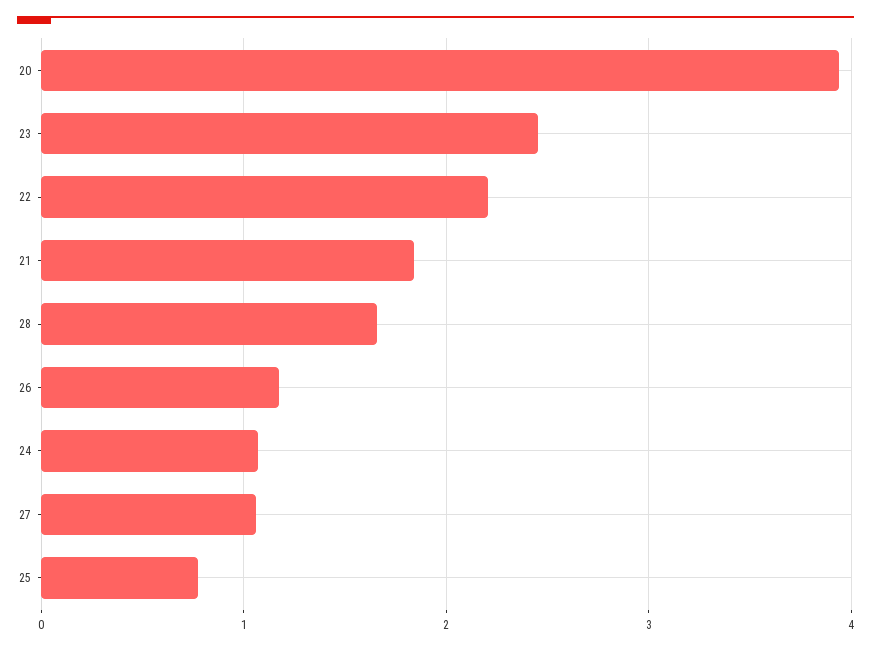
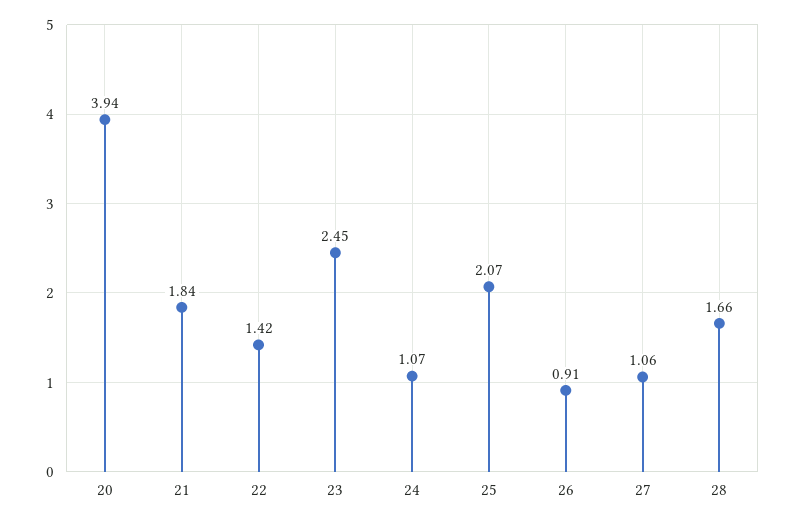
  {
    "20": 3.94,
    "23": 2.45,
-   "22": 2.2,
+   "22": 1.42,
    "21": 1.84,
    "28": 1.66,
-   "26": 1.2,
+   "26": 0.91,
    "24": 1.07,
    "27": 1.06,
-   "25": 0.8
+   "25": 2.07
  }

